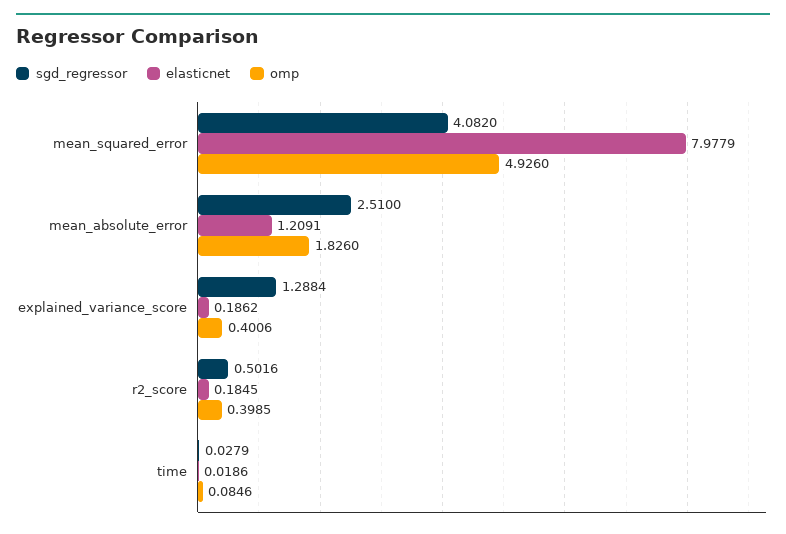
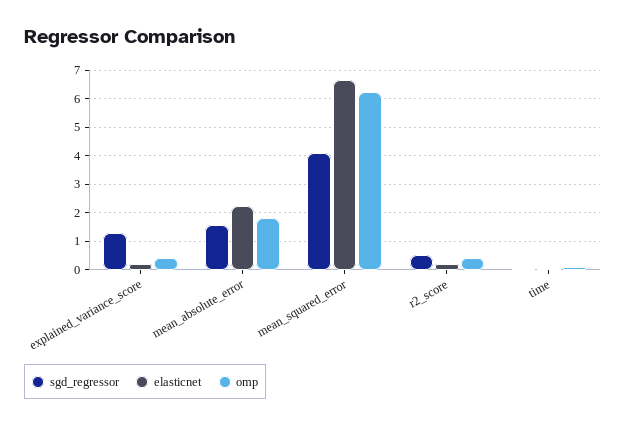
  {
    "sgd_regressor": {
      "mean_squared_error": 4.082,
-     "mean_absolute_error": 2.51,
+     "mean_absolute_error": 1.5,
      "explained_variance_score": 1.2884,
      "r2_score": 0.5016,
      "time": 0.0279
    },
    "elasticnet": {
-     "mean_squared_error": 7.9779,
+     "mean_squared_error": 6.75,
-     "mean_absolute_error": 1.2091,
+     "mean_absolute_error": 2.25,
      "explained_variance_score": 0.1862,
      "r2_score": 0.1845,
      "time": 0.0186
    },
    "omp": {
-     "mean_squared_error": 4.926,
+     "mean_squared_error": 6.25,
      "mean_absolute_error": 1.826,
      "explained_variance_score": 0.4006,
      "r2_score": 0.3985,
      "time": 0.0846
    }
  }

